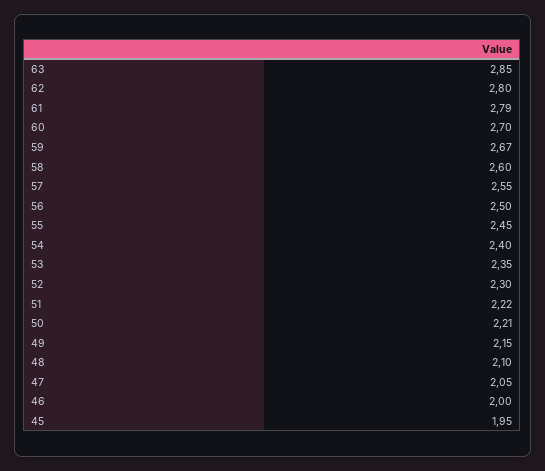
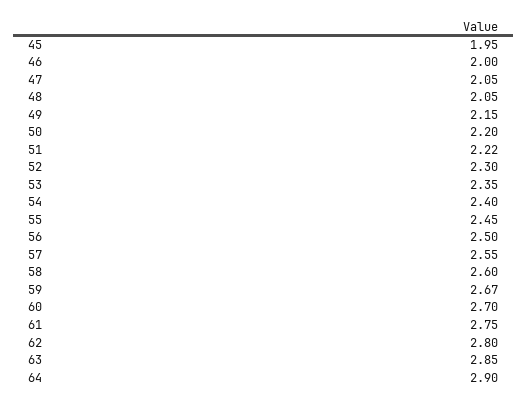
  {
    "63": 2.85,
    "62": 2.8,
-   "61": 2.79,
+   "61": 2.75,
    "60": 2.7,
    "59": 2.67,
    "58": 2.6,
    "57": 2.55,
    "56": 2.5,
    "55": 2.45,
    "54": 2.4,
    "53": 2.35,
    "52": 2.3,
    "51": 2.22,
-   "50": 2.21,
+   "50": 2.2,
    "49": 2.15,
-   "48": 2.1,
+   "48": 2.05,
    "47": 2.05,
    "46": 2,
-   "45": 1.95
+   "45": 1.95,
+   "64": 2.9
  }

